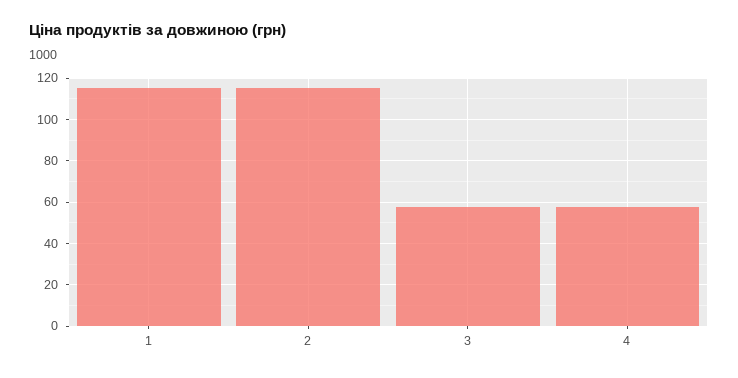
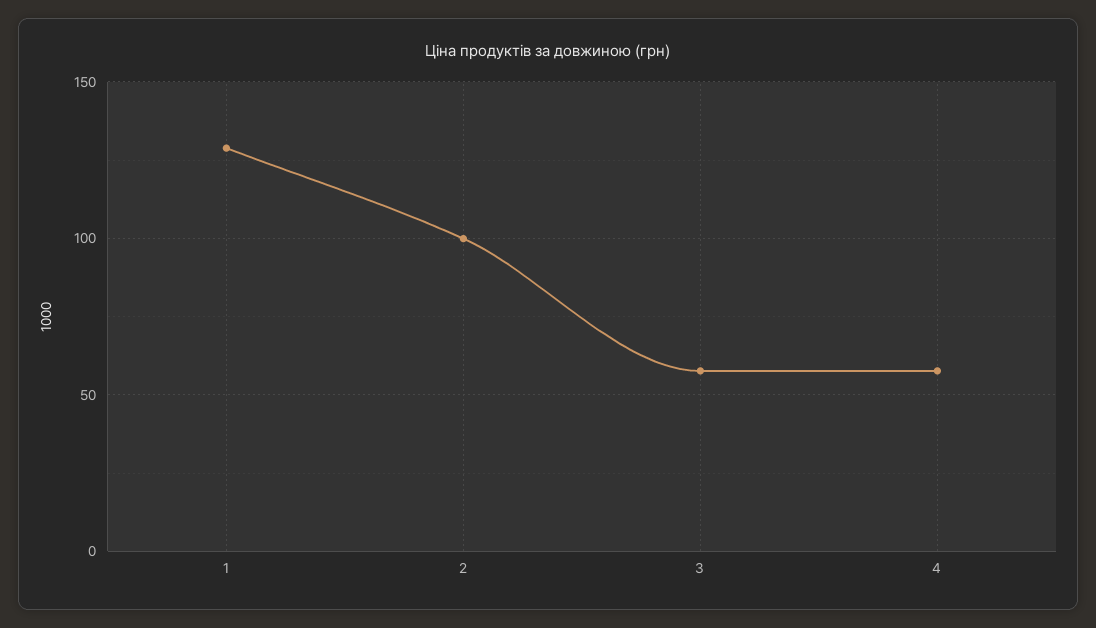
  {
-   "1": 115,
+   "1": 130,
-   "2": 115,
+   "2": 100,
    "3": 60,
    "4": 60
  }

